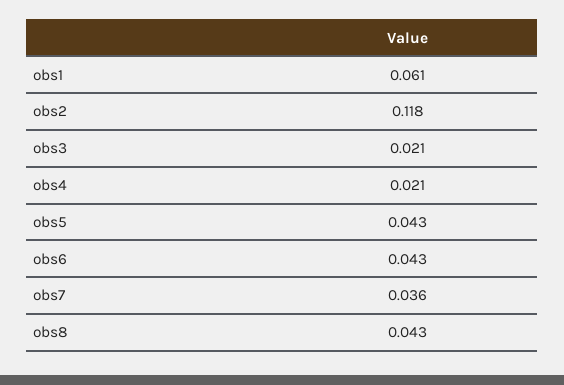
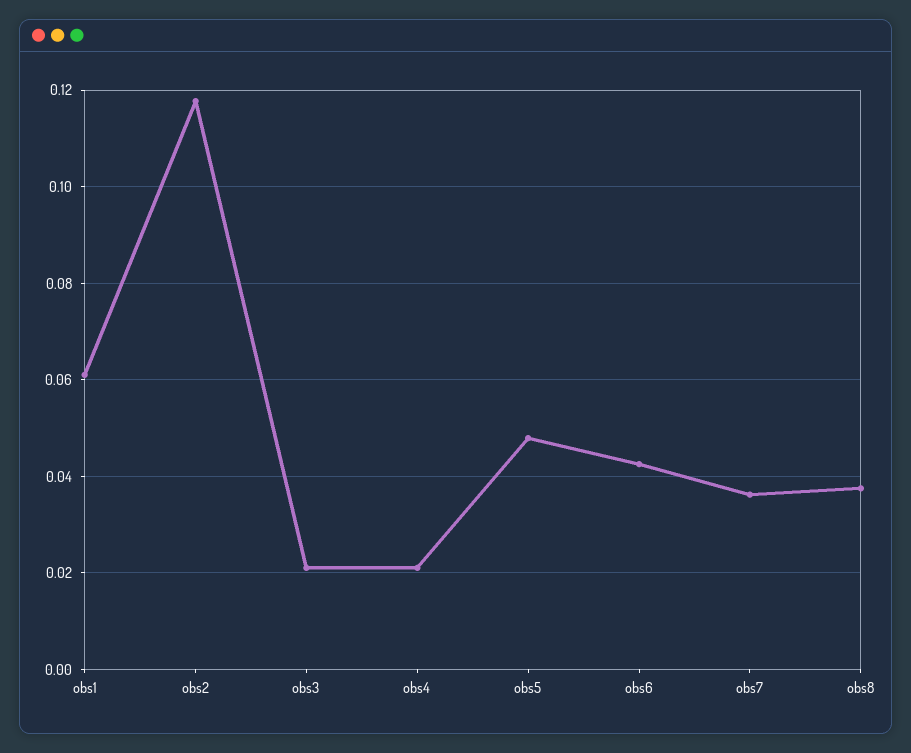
  {
    "obs1": 0.061,
    "obs2": 0.118,
    "obs3": 0.021,
    "obs4": 0.021,
-   "obs5": 0.043,
+   "obs5": 0.048,
    "obs6": 0.043,
    "obs7": 0.036,
-   "obs8": 0.043
+   "obs8": 0.038
  }

